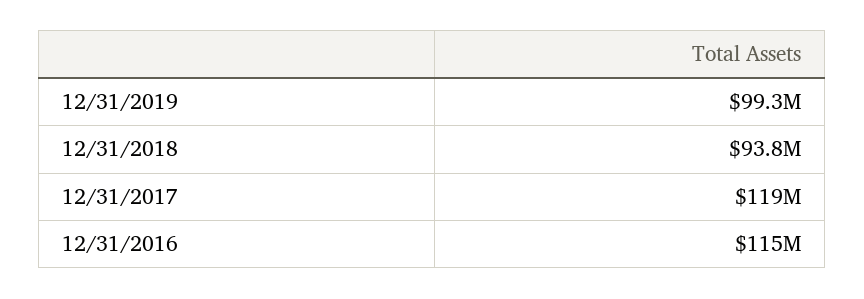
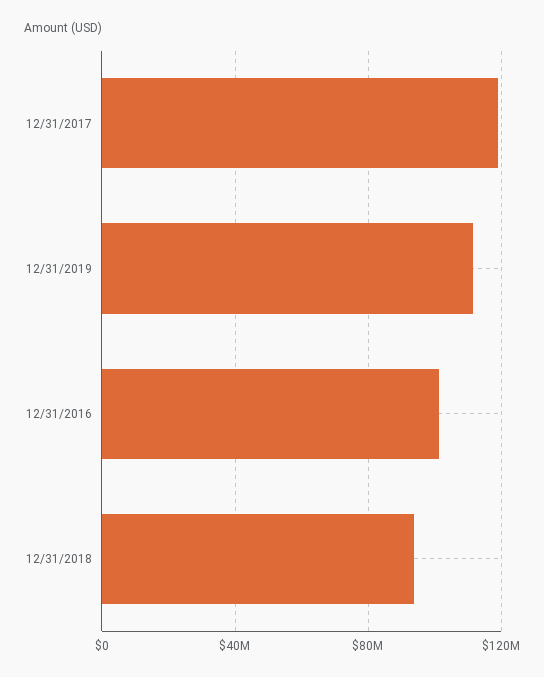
  {
-   "12/31/2019": 99300000,
+   "12/31/2019": 110000000,
    "12/31/2018": 93800000,
    "12/31/2017": 119000000,
-   "12/31/2016": 115000000
+   "12/31/2016": 100000000
  }

